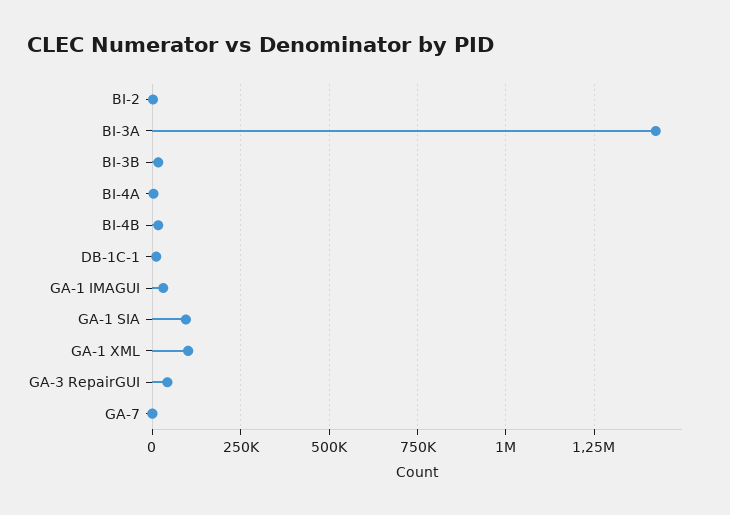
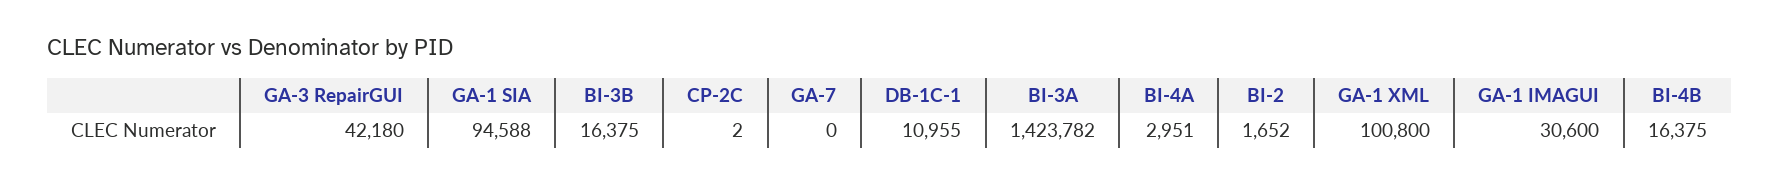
  {
    "BI-2": 1652,
    "BI-3A": 1423782,
    "BI-3B": 16375,
    "BI-4A": 2951,
    "BI-4B": 16375,
    "DB-1C-1": 10955,
    "GA-1 IMAGUI": 30600,
    "GA-1 SIA": 94588,
    "GA-1 XML": 100800,
    "GA-3 RepairGUI": 42180,
-   "GA-7": 0
+   "GA-7": 0,
+   "CP-2C": 2
  }

